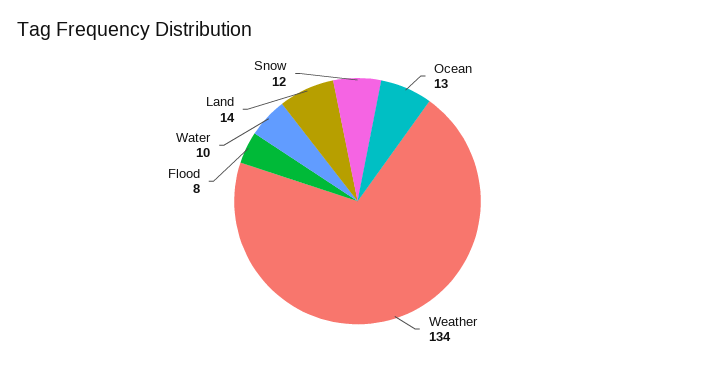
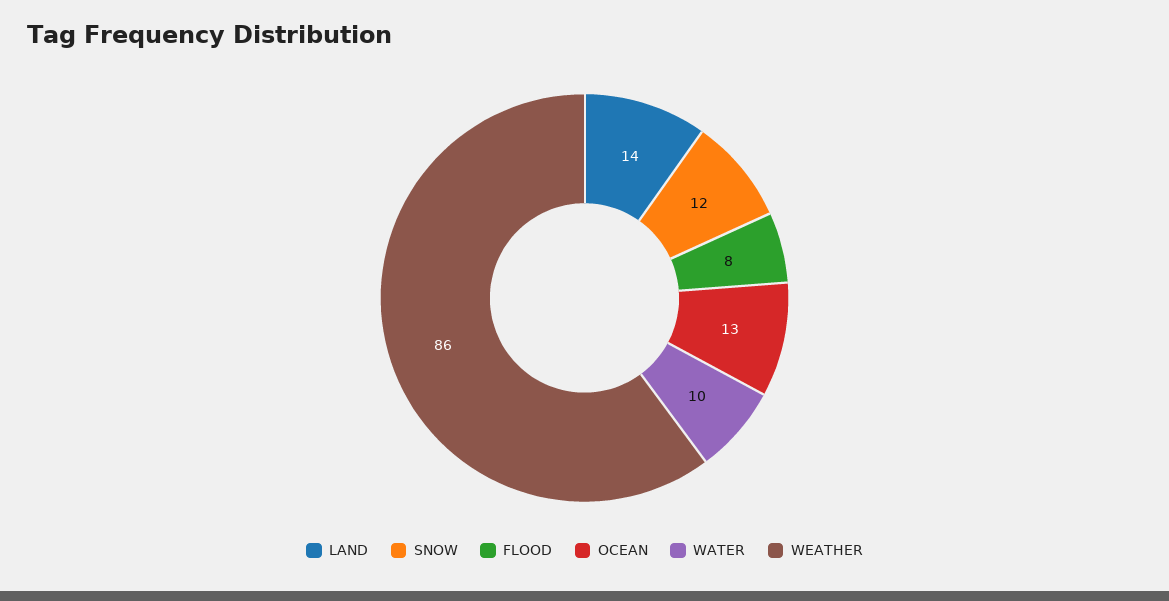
  {
    "Ocean": 13,
-   "Weather": 134,
+   "Weather": 86,
    "Flood": 8,
    "Water": 10,
    "Land": 14,
    "Snow": 12
  }

